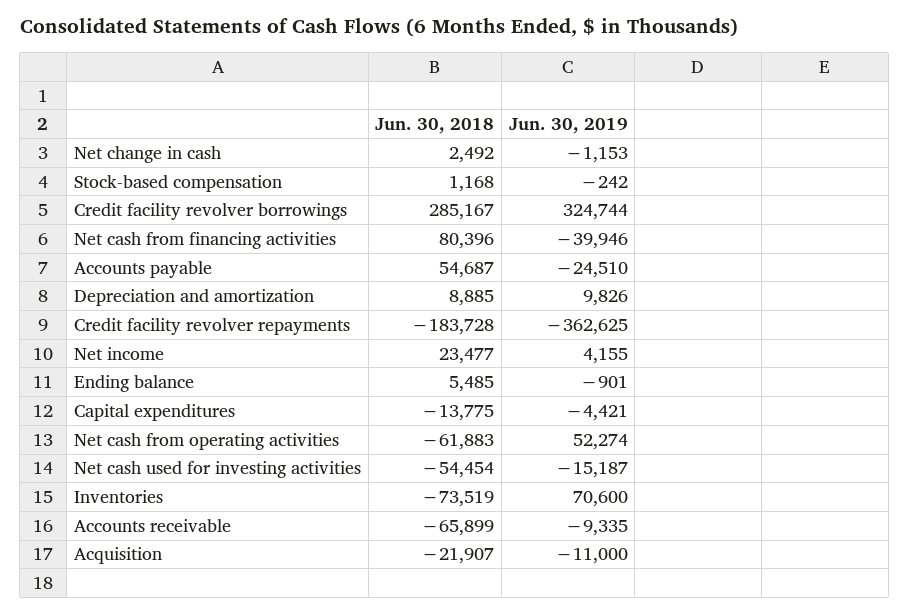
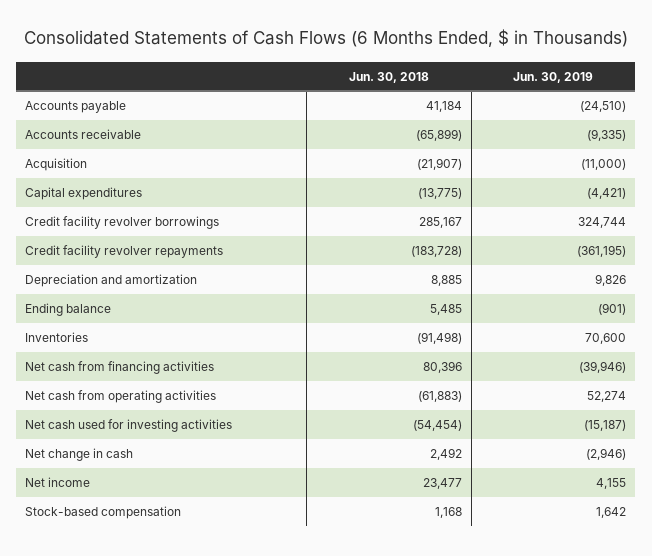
  {
    "Jun. 30, 2018": {
      "Net change in cash": 2492,
      "Stock-based compensation": 1168,
      "Credit facility revolver borrowings": 285167,
      "Net cash from financing activities": 80396,
-     "Accounts payable": 54687,
+     "Accounts payable": 41184,
      "Depreciation and amortization": 8885,
      "Credit facility revolver repayments": -183728,
      "Net income": 23477,
      "Ending balance": 5485,
      "Capital expenditures": -13775,
      "Net cash from operating activities": -61883,
      "Net cash used for investing activities": -54454,
-     "Inventories": -73519,
+     "Inventories": -91498,
      "Accounts receivable": -65899,
      "Acquisition": -21907
    },
    "Jun. 30, 2019": {
-     "Net change in cash": -1153,
+     "Net change in cash": -2946,
-     "Stock-based compensation": -242,
+     "Stock-based compensation": 1642,
      "Credit facility revolver borrowings": 324744,
      "Net cash from financing activities": -39946,
      "Accounts payable": -24510,
      "Depreciation and amortization": 9826,
-     "Credit facility revolver repayments": -362625,
+     "Credit facility revolver repayments": -361195,
      "Net income": 4155,
      "Ending balance": -901,
      "Capital expenditures": -4421,
      "Net cash from operating activities": 52274,
      "Net cash used for investing activities": -15187,
      "Inventories": 70600,
      "Accounts receivable": -9335,
      "Acquisition": -11000
    }
  }

